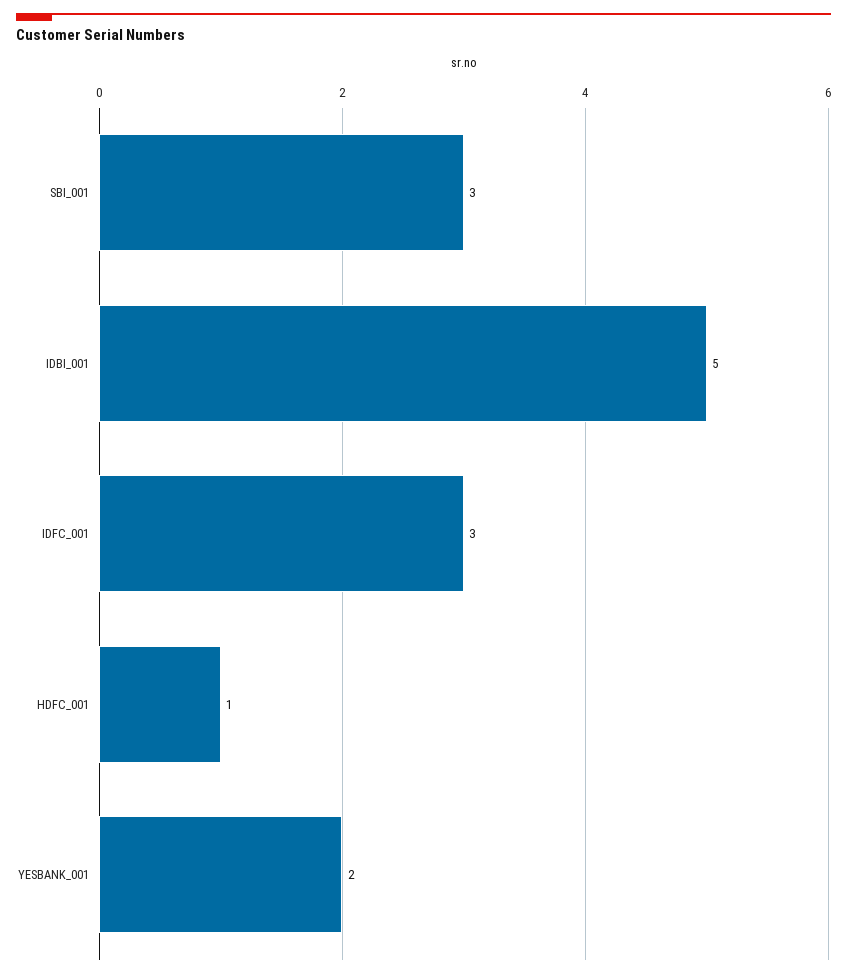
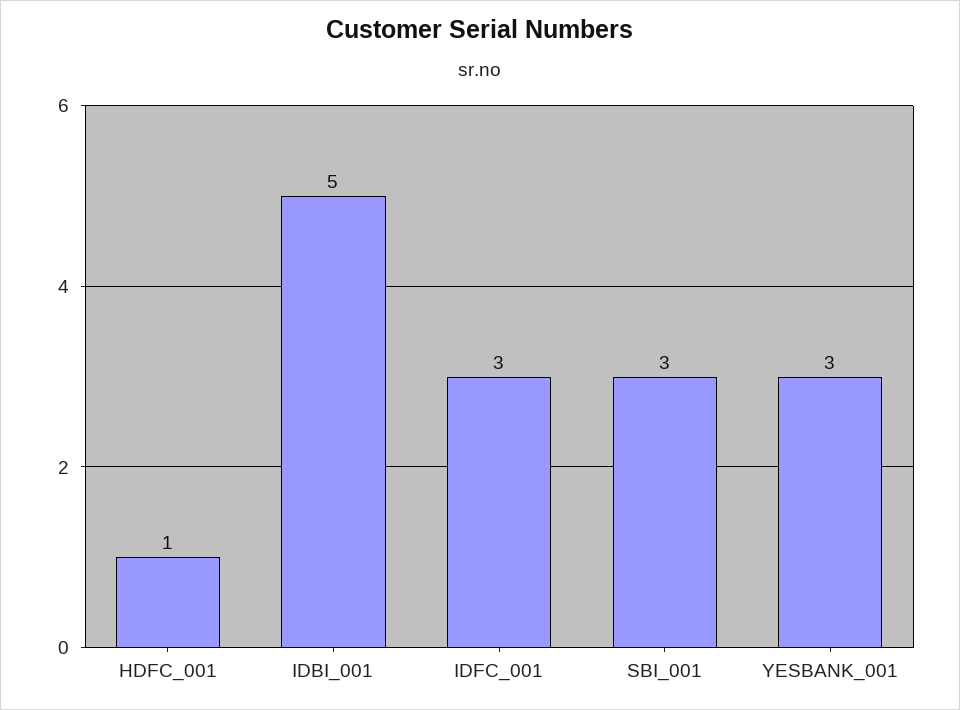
  {
    "SBI_001": 3,
    "IDBI_001": 5,
    "IDFC_001": 3,
    "HDFC_001": 1,
-   "YESBANK_001": 2
+   "YESBANK_001": 3
  }

